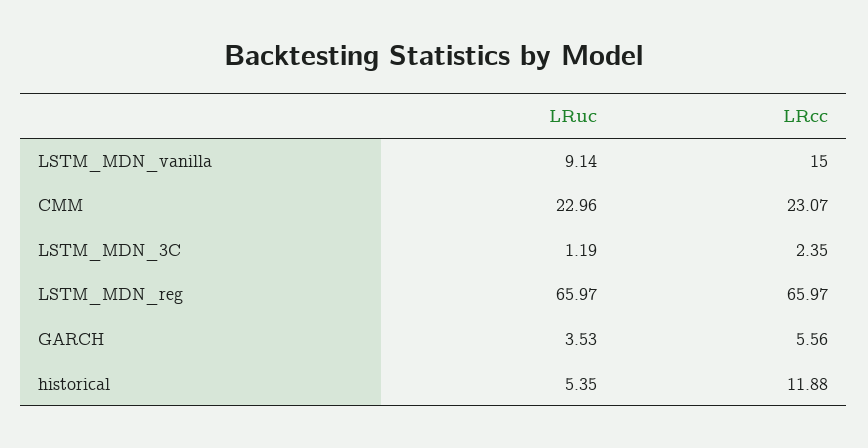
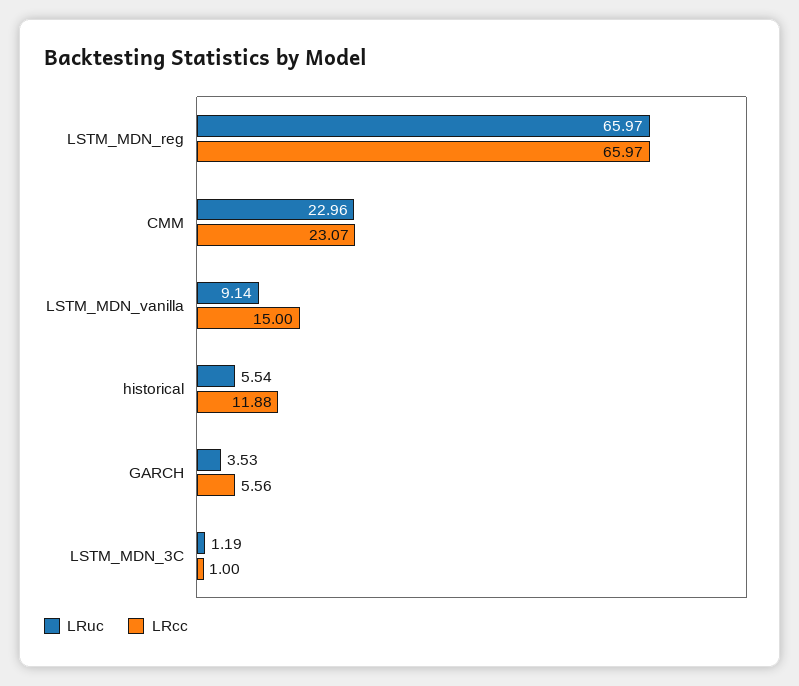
  {
    "LRuc": {
      "LSTM_MDN_vanilla": 9.14,
      "CMM": 22.96,
      "LSTM_MDN_3C": 1.19,
      "LSTM_MDN_reg": 65.97,
      "GARCH": 3.53,
-     "historical": 5.35
+     "historical": 5.54
    },
    "LRcc": {
      "LSTM_MDN_vanilla": 15,
      "CMM": 23.07,
-     "LSTM_MDN_3C": 2.35,
+     "LSTM_MDN_3C": 1,
      "LSTM_MDN_reg": 65.97,
      "GARCH": 5.56,
      "historical": 11.88
    }
  }

